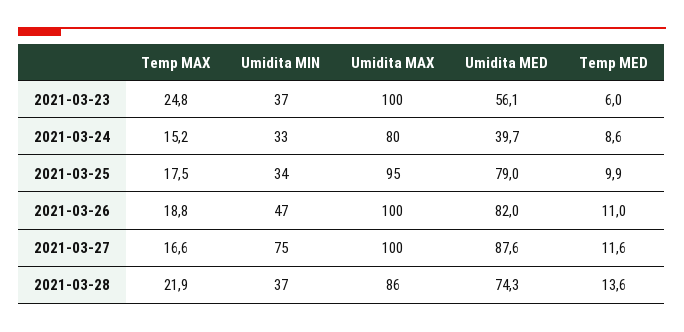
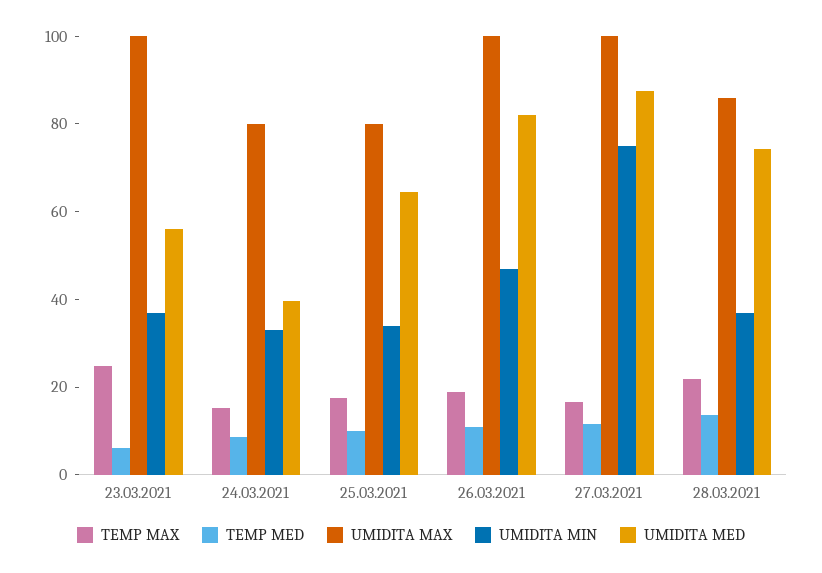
  {
    "Temp MAX": {
      "2021-03-23": 24.8,
      "2021-03-24": 15.2,
      "2021-03-25": 17.5,
      "2021-03-26": 18.8,
      "2021-03-27": 16.6,
      "2021-03-28": 21.9
    },
    "Umidita MIN": {
      "2021-03-23": 37,
      "2021-03-24": 33,
      "2021-03-25": 34,
      "2021-03-26": 47,
      "2021-03-27": 75,
      "2021-03-28": 37
    },
    "Umidita MAX": {
      "2021-03-23": 100,
      "2021-03-24": 80,
-     "2021-03-25": 95,
+     "2021-03-25": 80,
      "2021-03-26": 100,
      "2021-03-27": 100,
      "2021-03-28": 86
    },
    "Umidita MED": {
      "2021-03-23": 56.1,
      "2021-03-24": 39.7,
-     "2021-03-25": 79,
+     "2021-03-25": 65,
      "2021-03-26": 82,
      "2021-03-27": 87.6,
      "2021-03-28": 74.3
    },
    "Temp MED": {
      "2021-03-23": 6,
      "2021-03-24": 8.6,
      "2021-03-25": 9.9,
      "2021-03-26": 11,
      "2021-03-27": 11.6,
      "2021-03-28": 13.6
    }
  }

